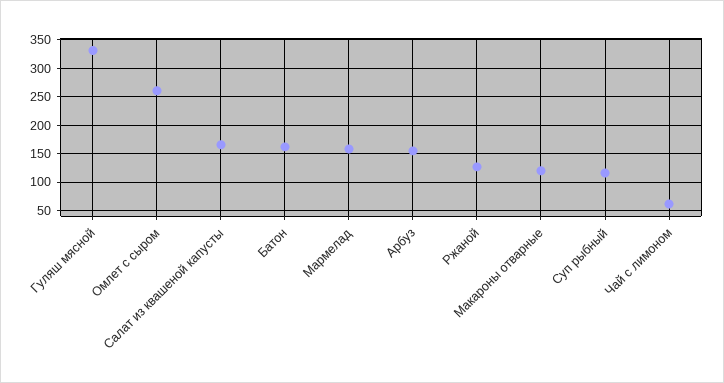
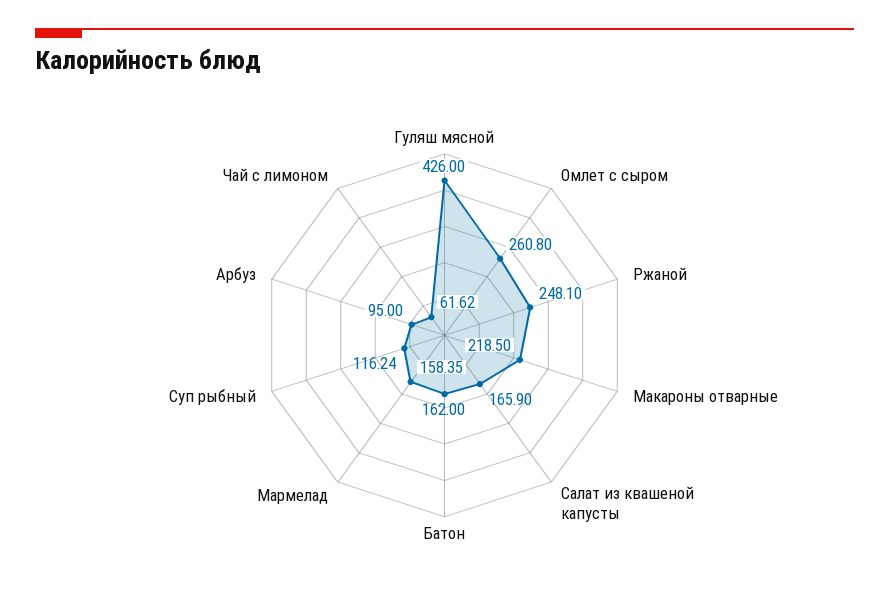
  {
-   "Гуляш мясной": 325,
+   "Гуляш мясной": 426,
    "Омлет с сыром": 260.8,
    "Салат из квашеной капусты": 165.9,
    "Батон": 162,
    "Мармелад": 158.35,
-   "Арбуз": 150,
+   "Арбуз": 95,
-   "Ржаной": 125,
+   "Ржаной": 248.1,
-   "Макароны отварные": 125,
+   "Макароны отварные": 218.5,
    "Суп рыбный": 116.24,
    "Чай с лимоном": 61.62
  }

